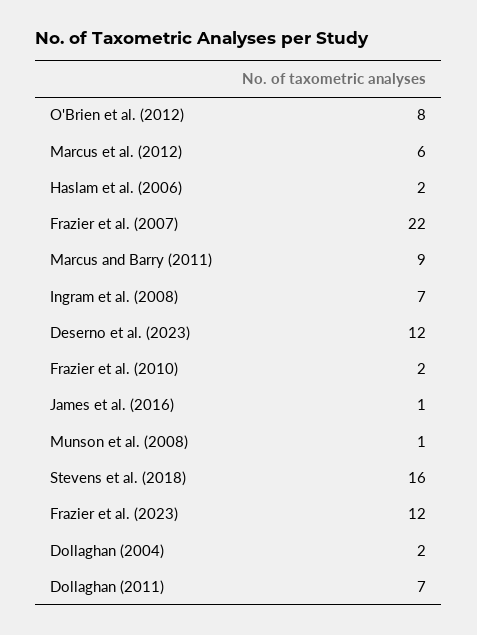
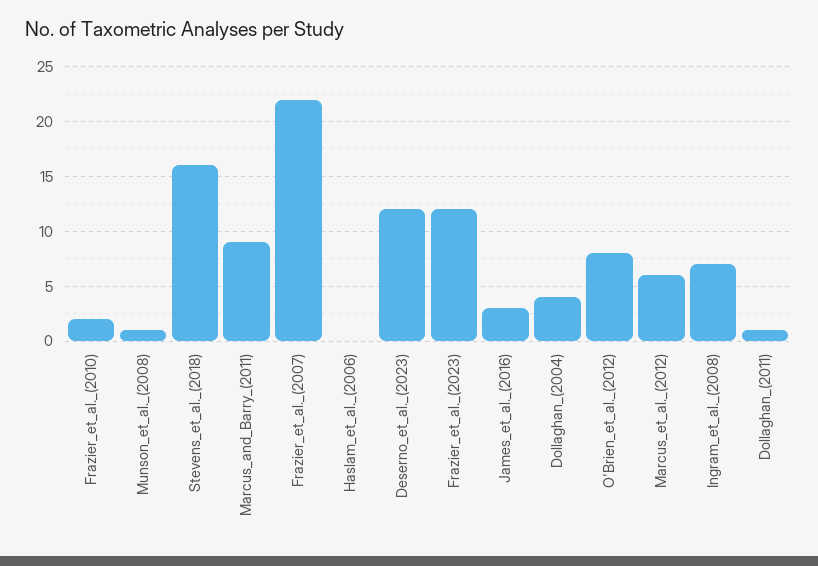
  {
    "O'Brien et al. (2012)": 8,
    "Marcus et al. (2012)": 6,
-   "Haslam et al. (2006)": 2,
+   "Haslam et al. (2006)": 0,
    "Frazier et al. (2007)": 22,
    "Marcus and Barry (2011)": 9,
    "Ingram et al. (2008)": 7,
    "Deserno et al. (2023)": 12,
    "Frazier et al. (2010)": 2,
-   "James et al. (2016)": 1,
+   "James et al. (2016)": 3,
    "Munson et al. (2008)": 1,
    "Stevens et al. (2018)": 16,
    "Frazier et al. (2023)": 12,
-   "Dollaghan (2004)": 2,
+   "Dollaghan (2004)": 4,
-   "Dollaghan (2011)": 7
+   "Dollaghan (2011)": 1
  }

